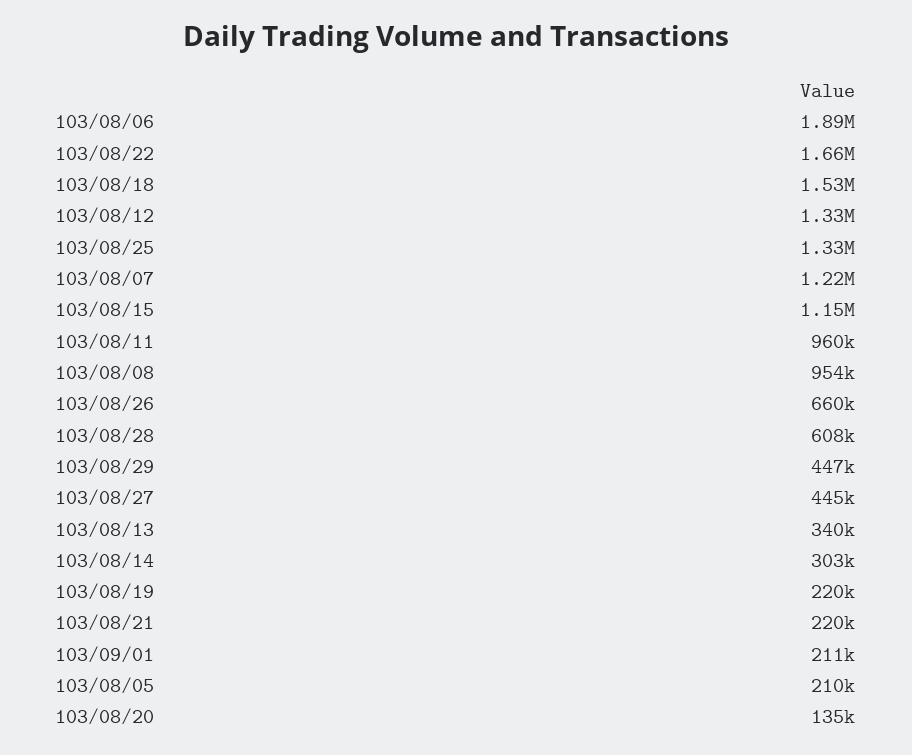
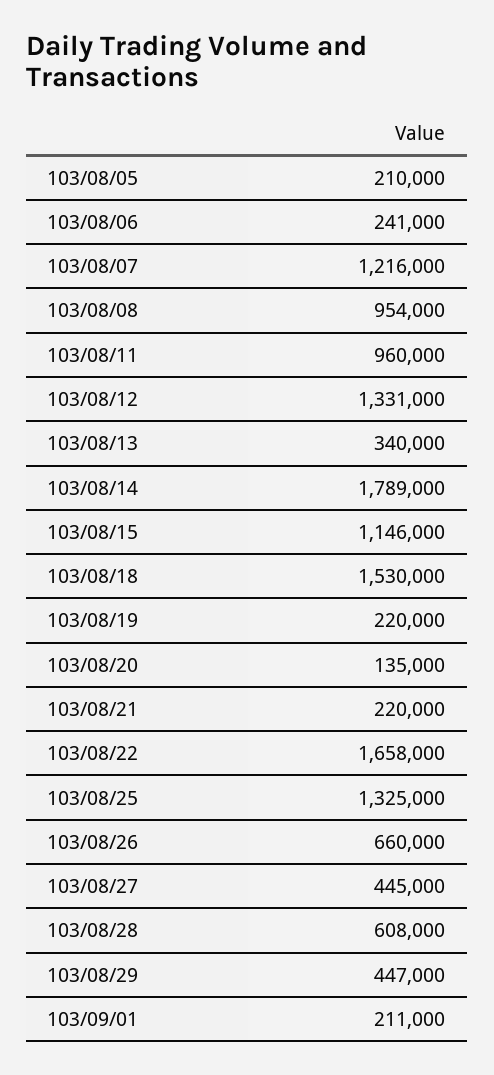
  {
-   "103/08/06": 1890000,
+   "103/08/06": 241000,
    "103/08/22": 1658000,
    "103/08/18": 1530000,
    "103/08/12": 1331000,
    "103/08/25": 1325000,
    "103/08/07": 1216000,
    "103/08/15": 1146000,
    "103/08/11": 960000,
    "103/08/08": 954000,
    "103/08/26": 660000,
    "103/08/28": 608000,
    "103/08/29": 447000,
    "103/08/27": 445000,
    "103/08/13": 340000,
-   "103/08/14": 303000,
+   "103/08/14": 1789000,
    "103/08/19": 220000,
    "103/08/21": 220000,
    "103/09/01": 211000,
    "103/08/05": 210000,
    "103/08/20": 135000
  }

